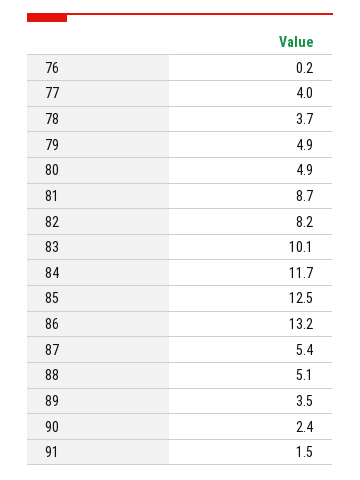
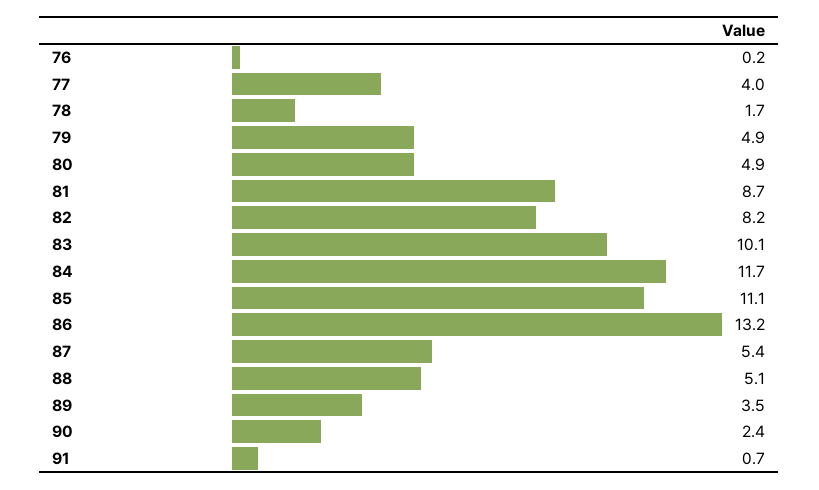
  {
    "76": 0.2,
    "77": 4,
-   "78": 3.7,
+   "78": 1.7,
    "79": 4.9,
    "80": 4.9,
    "81": 8.7,
    "82": 8.2,
    "83": 10.1,
    "84": 11.7,
-   "85": 12.5,
+   "85": 11.1,
    "86": 13.2,
    "87": 5.4,
    "88": 5.1,
    "89": 3.5,
    "90": 2.4,
-   "91": 1.5
+   "91": 0.7
  }

